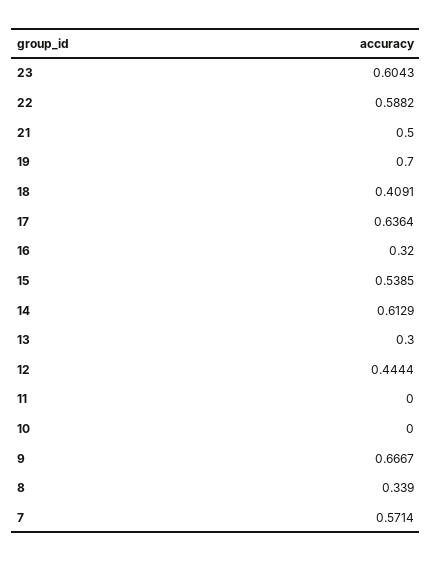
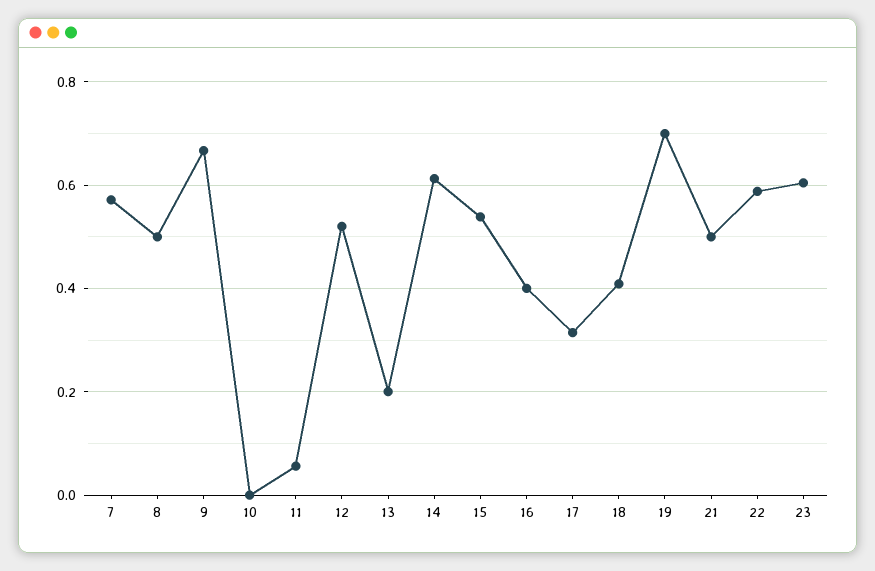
  {
    "23": 0.6043,
    "22": 0.5882,
    "21": 0.5,
    "19": 0.7,
    "18": 0.4091,
-   "17": 0.6364,
+   "17": 0.32,
-   "16": 0.32,
+   "16": 0.4,
    "15": 0.5385,
    "14": 0.6129,
-   "13": 0.3,
+   "13": 0.2,
-   "12": 0.4444,
+   "12": 0.52,
-   "11": 0,
+   "11": 0.06,
    "10": 0,
    "9": 0.6667,
-   "8": 0.339,
+   "8": 0.5,
    "7": 0.5714
  }

